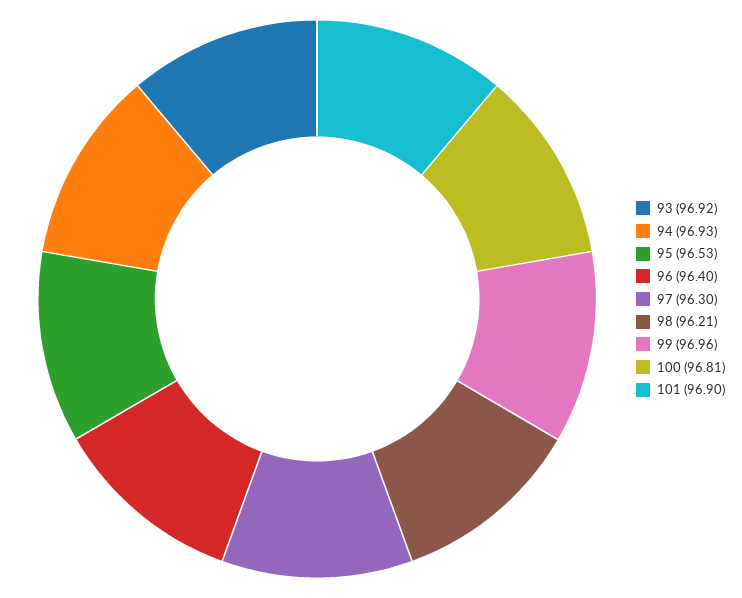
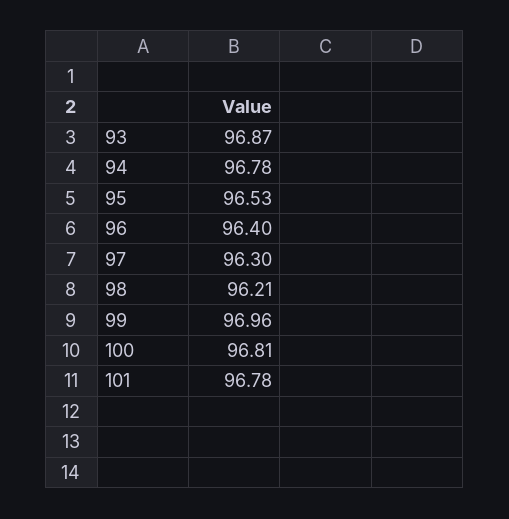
  {
-   "93": 96.92,
+   "93": 96.87,
-   "94": 96.93,
+   "94": 96.78,
    "95": 96.53,
    "96": 96.4,
    "97": 96.3,
    "98": 96.21,
    "99": 96.96,
    "100": 96.81,
-   "101": 96.9
+   "101": 96.78
  }

